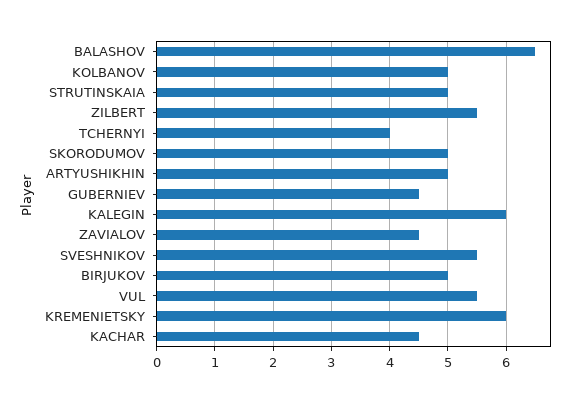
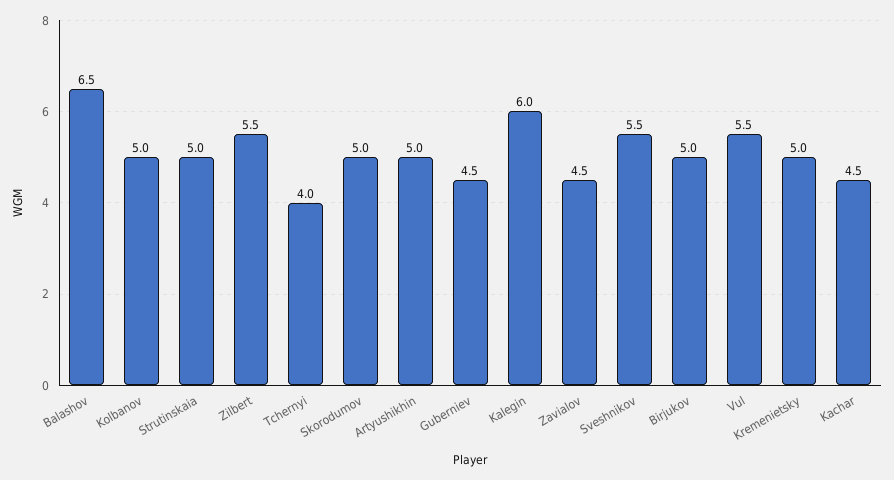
  {
    "BALASHOV": 6.5,
    "KOLBANOV": 5,
    "STRUTINSKAIA": 5,
    "ZILBERT": 5.5,
    "TCHERNYI": 4,
    "SKORODUMOV": 5,
    "ARTYUSHIKHIN": 5,
    "GUBERNIEV": 4.5,
    "KALEGIN": 6,
    "ZAVIALOV": 4.5,
    "SVESHNIKOV": 5.5,
    "BIRJUKOV": 5,
    "VUL": 5.5,
-   "KREMENIETSKY": 6,
+   "KREMENIETSKY": 5,
    "KACHAR": 4.5
  }

